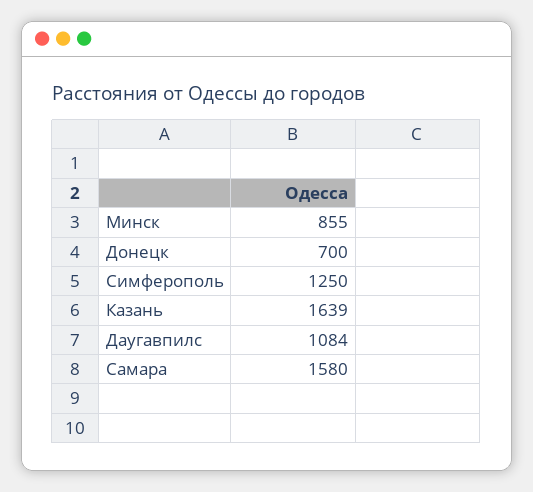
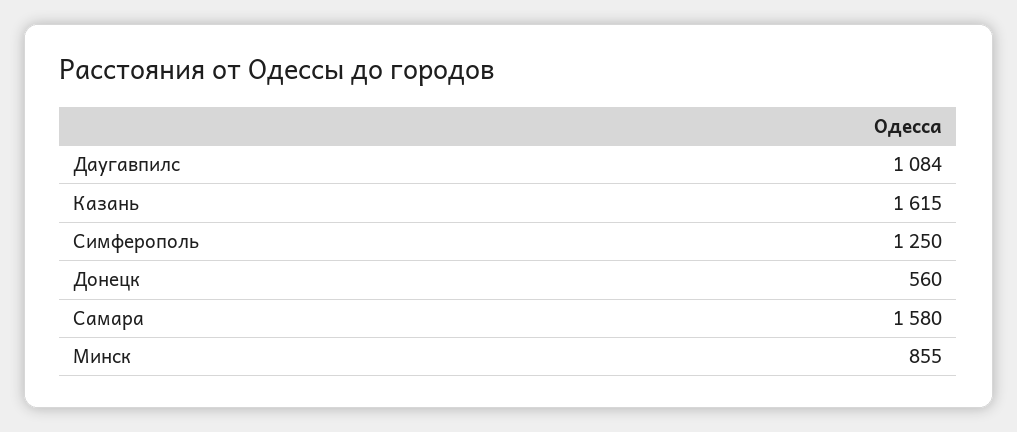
  {
    "Минск": 855,
-   "Донецк": 700,
+   "Донецк": 560,
    "Симферополь": 1250,
-   "Казань": 1639,
+   "Казань": 1615,
    "Даугавпилс": 1084,
    "Самара": 1580
  }

